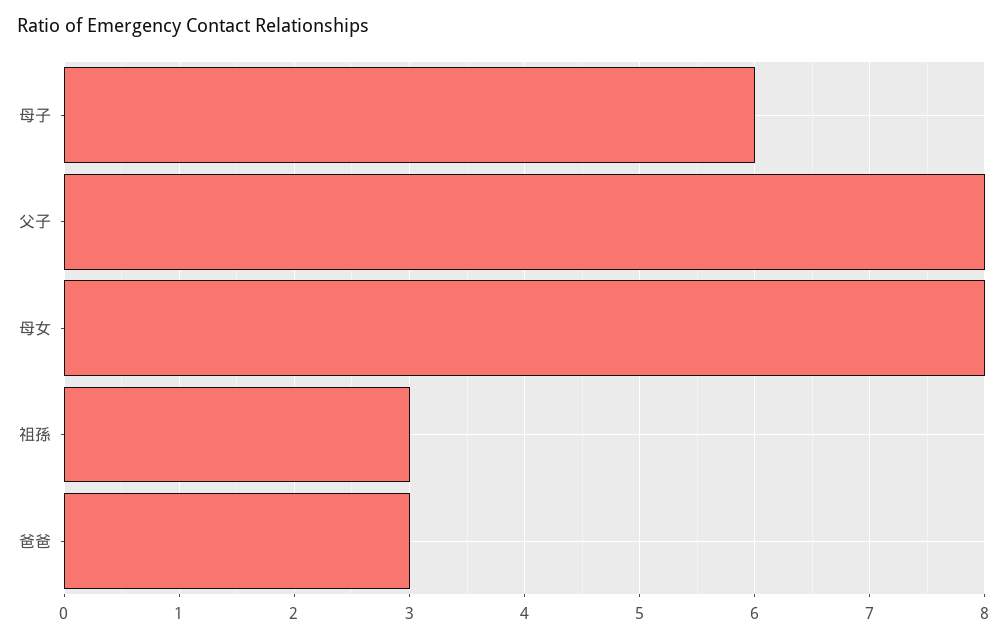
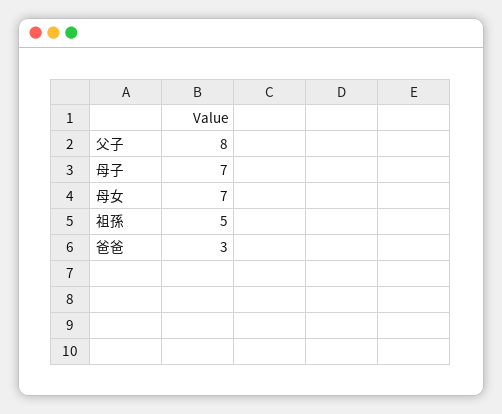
  {
-   "母子": 6,
+   "母子": 7,
    "父子": 8,
-   "母女": 8,
+   "母女": 7,
-   "祖孫": 3,
+   "祖孫": 5,
    "爸爸": 3
  }

